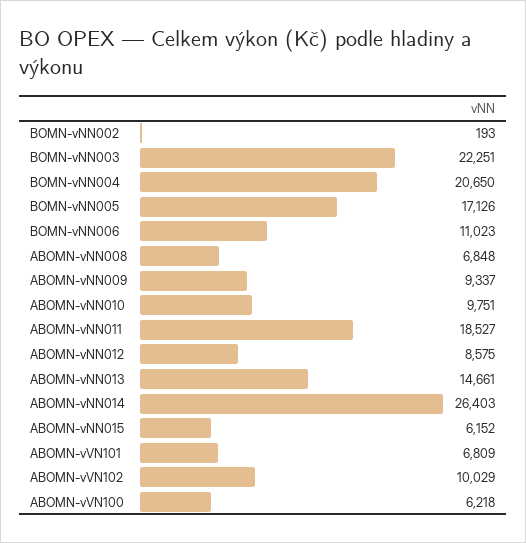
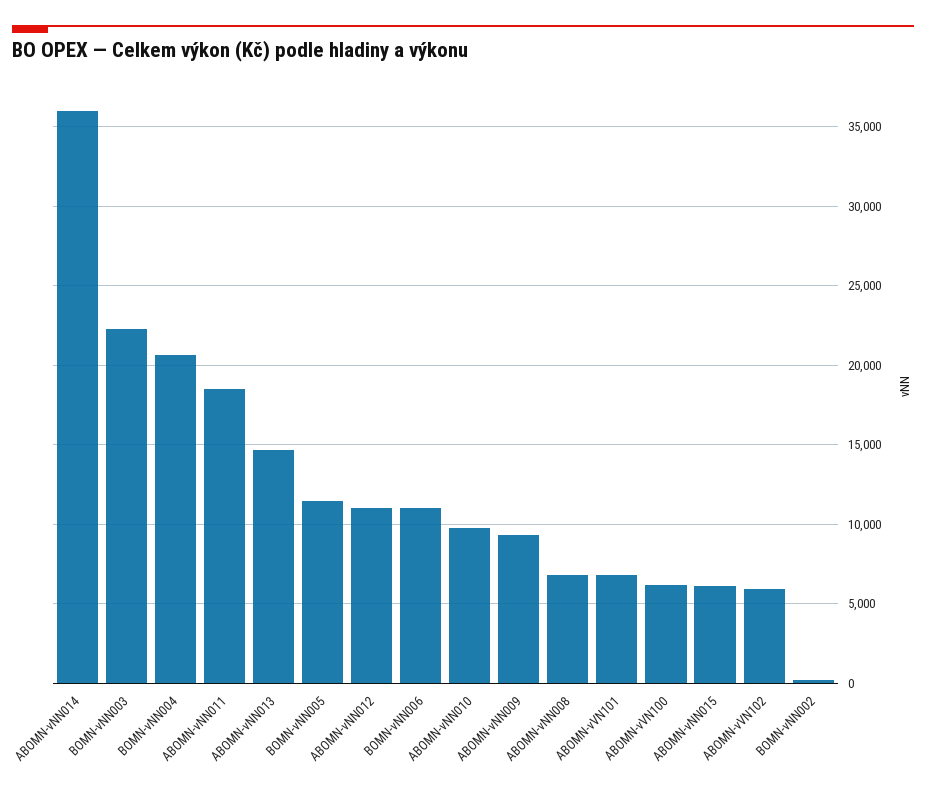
  {
    "BOMN-vNN002": 193,
    "BOMN-vNN003": 22251,
    "BOMN-vNN004": 20650,
-   "BOMN-vNN005": 17126,
+   "BOMN-vNN005": 11500,
    "BOMN-vNN006": 11023,
    "ABOMN-vNN008": 6848,
    "ABOMN-vNN009": 9337,
    "ABOMN-vNN010": 9751,
    "ABOMN-vNN011": 18527,
-   "ABOMN-vNN012": 8575,
+   "ABOMN-vNN012": 11000,
    "ABOMN-vNN013": 14661,
-   "ABOMN-vNN014": 26403,
+   "ABOMN-vNN014": 36000,
    "ABOMN-vNN015": 6152,
    "ABOMN-vVN101": 6809,
-   "ABOMN-vVN102": 10029,
+   "ABOMN-vVN102": 6000,
    "ABOMN-vVN100": 6218
  }

